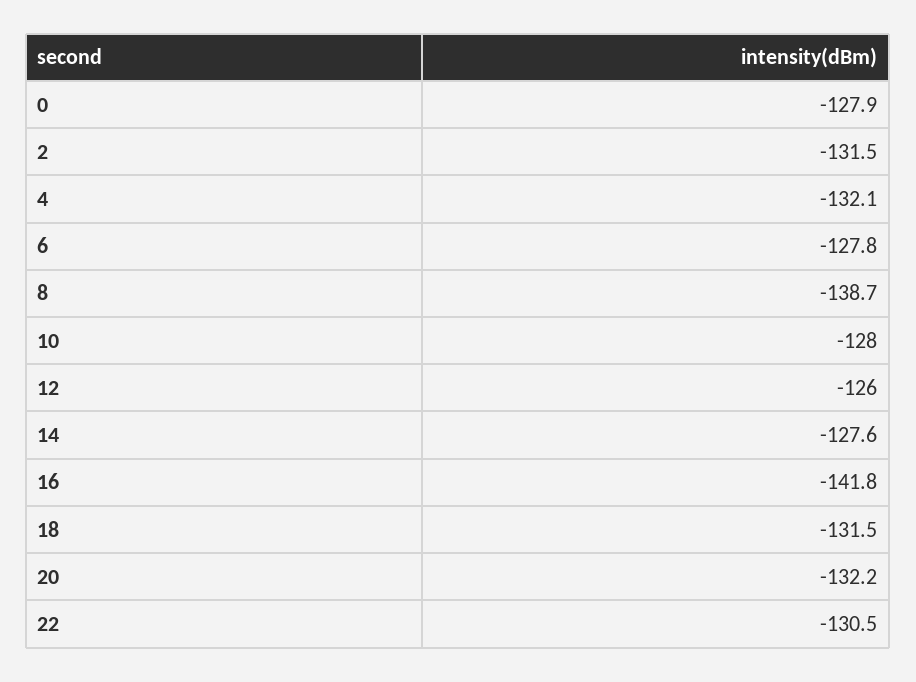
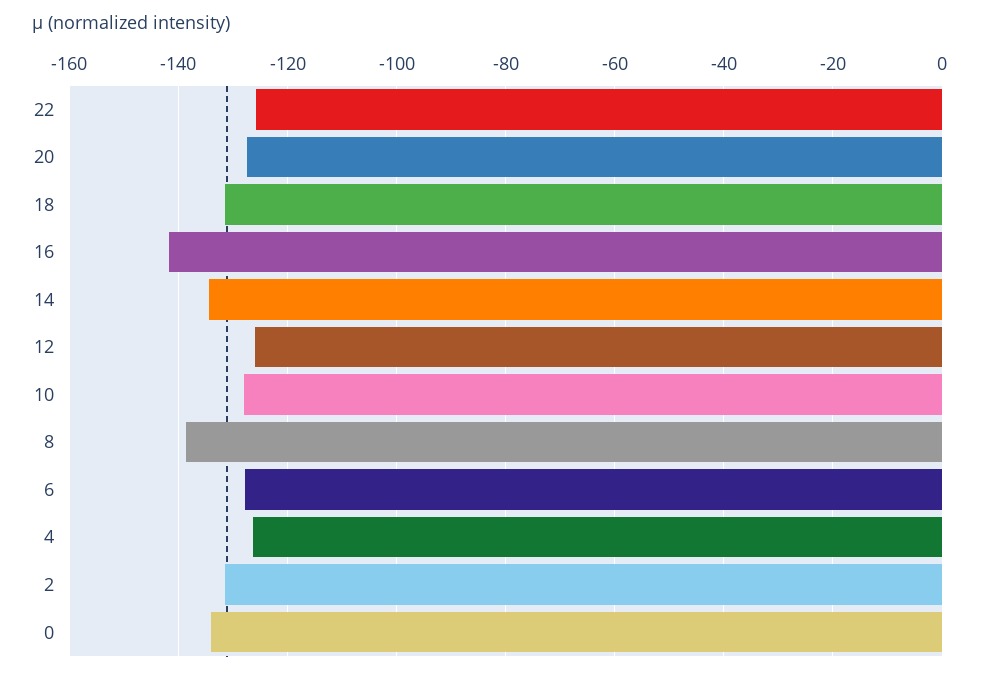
  {
-   "0": -127.9,
+   "0": -134,
    "2": -131.5,
-   "4": -132.1,
+   "4": -126,
    "6": -127.8,
    "8": -138.7,
    "10": -128,
    "12": -126,
-   "14": -127.6,
+   "14": -134,
    "16": -141.8,
    "18": -131.5,
-   "20": -132.2,
+   "20": -128,
-   "22": -130.5
+   "22": -126
  }

